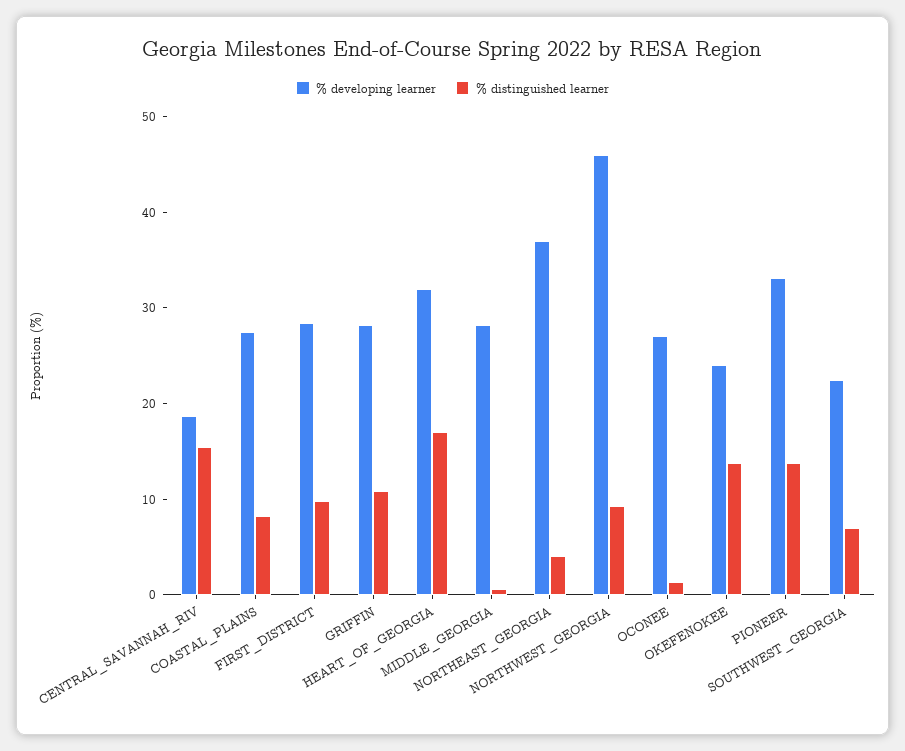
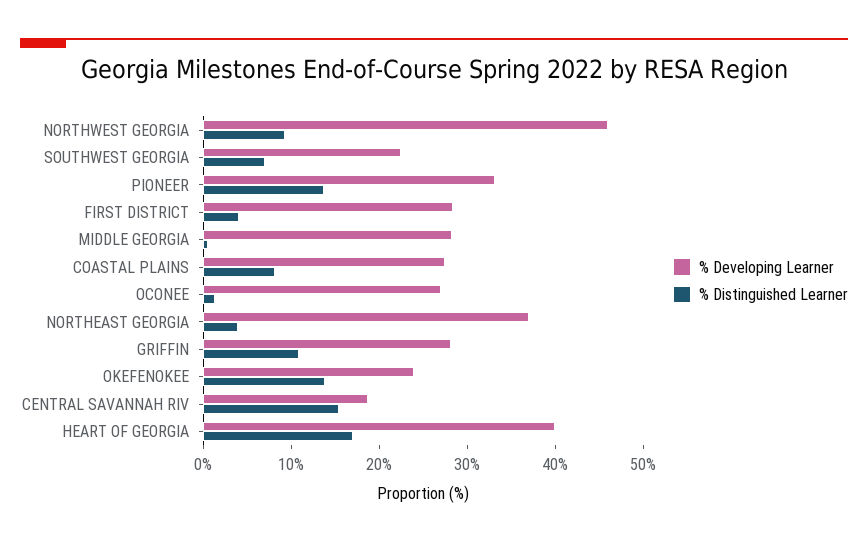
  {
    "% developing learner": {
      "CENTRAL_SAVANNAH_RIV": 18,
      "COASTAL_PLAINS": 28,
      "FIRST_DISTRICT": 28,
      "GRIFFIN": 28,
-     "HEART_OF_GEORGIA": 32,
+     "HEART_OF_GEORGIA": 40,
      "MIDDLE_GEORGIA": 28,
      "NORTHEAST_GEORGIA": 38,
      "NORTHWEST_GEORGIA": 46,
      "OCONEE": 28,
      "OKEFENOKEE": 24,
      "PIONEER": 34,
      "SOUTHWEST_GEORGIA": 22
    },
    "% distinguished learner": {
      "CENTRAL_SAVANNAH_RIV": 16,
      "COASTAL_PLAINS": 8,
-     "FIRST_DISTRICT": 10,
+     "FIRST_DISTRICT": 4,
      "GRIFFIN": 10,
      "HEART_OF_GEORGIA": 18,
      "MIDDLE_GEORGIA": 0,
      "NORTHEAST_GEORGIA": 4,
      "NORTHWEST_GEORGIA": 10,
      "OCONEE": 2,
      "OKEFENOKEE": 14,
      "PIONEER": 14,
      "SOUTHWEST_GEORGIA": 6
    }
  }

